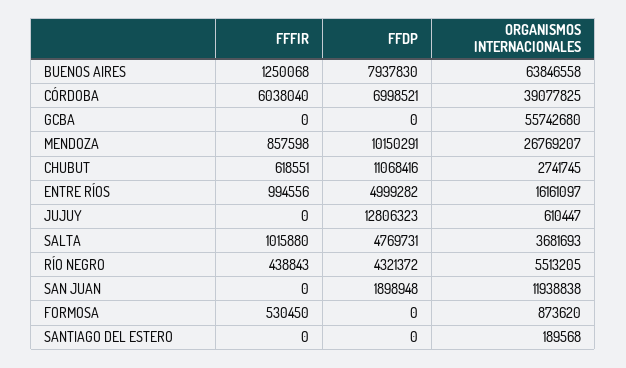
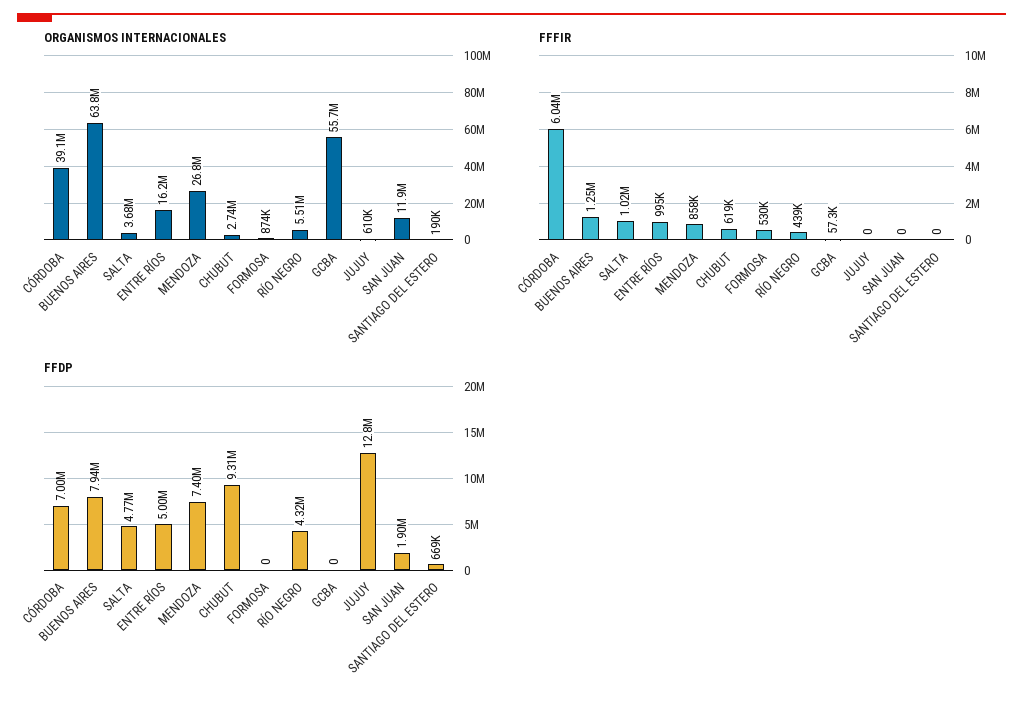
  {
    "FFFIR": {
      "BUENOS AIRES": 1250068,
      "CÓRDOBA": 6038040,
-     "GCBA": 0,
+     "GCBA": 57300,
      "MENDOZA": 857598,
      "CHUBUT": 618551,
      "ENTRE RÍOS": 994556,
      "JUJUY": 0,
      "SALTA": 1015880,
      "RÍO NEGRO": 438843,
      "SAN JUAN": 0,
      "FORMOSA": 530450,
      "SANTIAGO DEL ESTERO": 0
    },
    "FFDP": {
      "BUENOS AIRES": 7937830,
      "CÓRDOBA": 6998521,
      "GCBA": 0,
-     "MENDOZA": 10150291,
+     "MENDOZA": 7400000,
-     "CHUBUT": 11068416,
+     "CHUBUT": 9310000,
      "ENTRE RÍOS": 4999282,
      "JUJUY": 12806323,
      "SALTA": 4769731,
      "RÍO NEGRO": 4321372,
      "SAN JUAN": 1898948,
      "FORMOSA": 0,
-     "SANTIAGO DEL ESTERO": 0
+     "SANTIAGO DEL ESTERO": 669000
    },
    "ORGANISMOS INTERNACIONALES": {
      "BUENOS AIRES": 63846558,
      "CÓRDOBA": 39077825,
      "GCBA": 55742680,
      "MENDOZA": 26769207,
      "CHUBUT": 2741745,
      "ENTRE RÍOS": 16161097,
      "JUJUY": 610447,
      "SALTA": 3681693,
      "RÍO NEGRO": 5513205,
      "SAN JUAN": 11938838,
      "FORMOSA": 873620,
      "SANTIAGO DEL ESTERO": 189568
    }
  }

